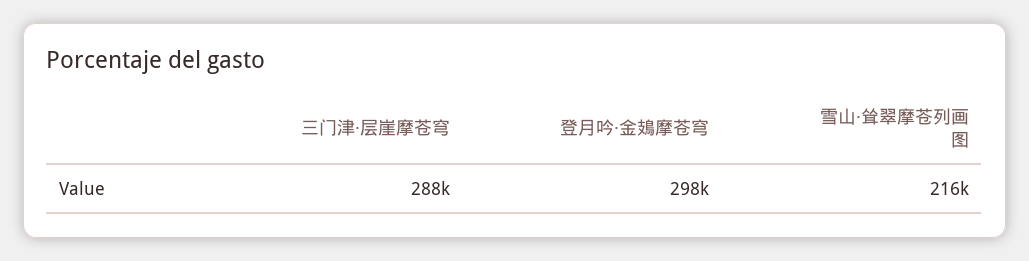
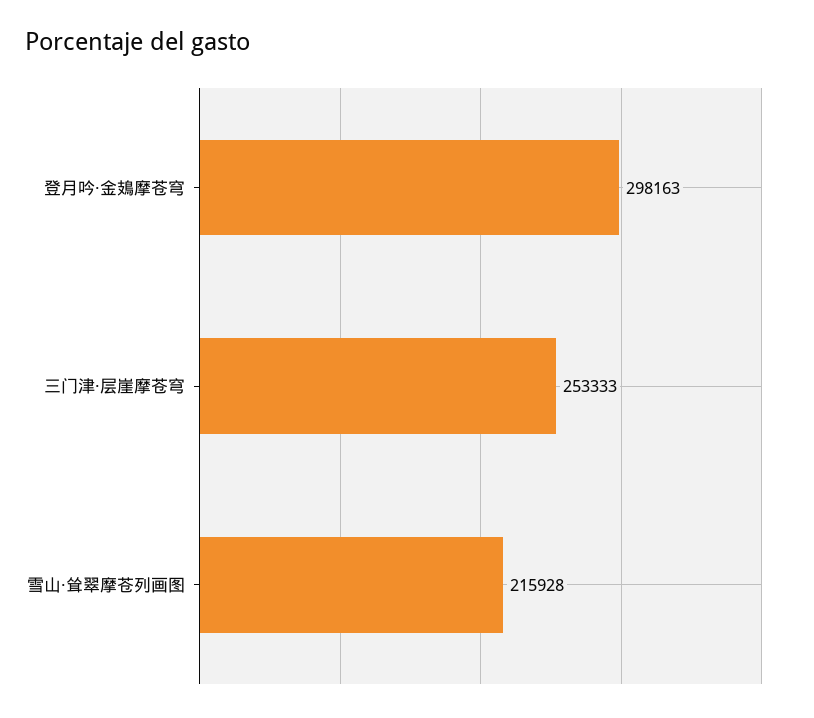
  {
-   "三门津·层崖摩苍穹": 288000,
+   "三门津·层崖摩苍穹": 253333,
    "登月吟·金鳷摩苍穹": 298163,
    "雪山·耸翠摩苍列画图": 215928
  }

